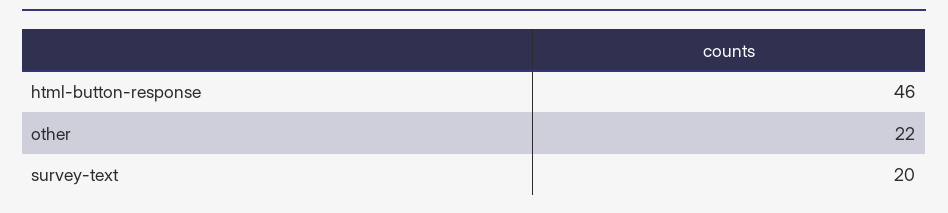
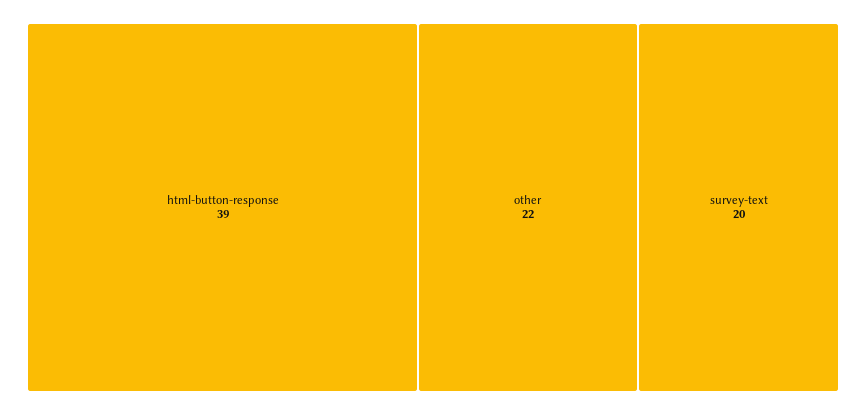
  {
-   "html-button-response": 46,
+   "html-button-response": 39,
    "other": 22,
    "survey-text": 20
  }

